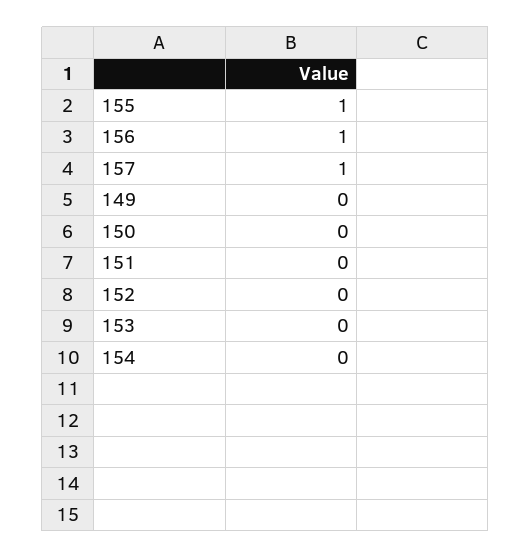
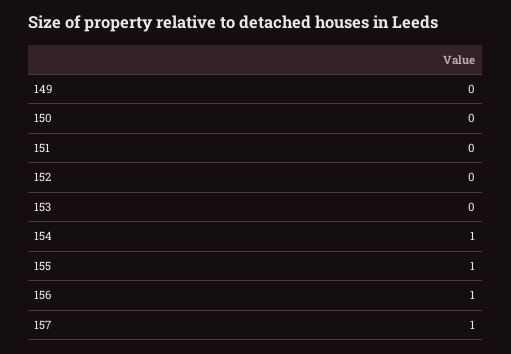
  {
    "155": 1,
    "156": 1,
    "157": 1,
    "149": 0,
    "150": 0,
    "151": 0,
    "152": 0,
    "153": 0,
-   "154": 0
+   "154": 1
  }

